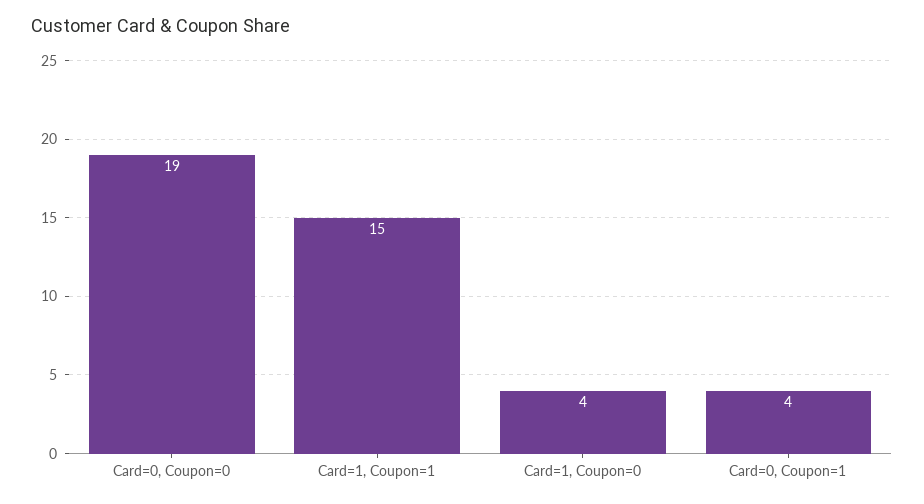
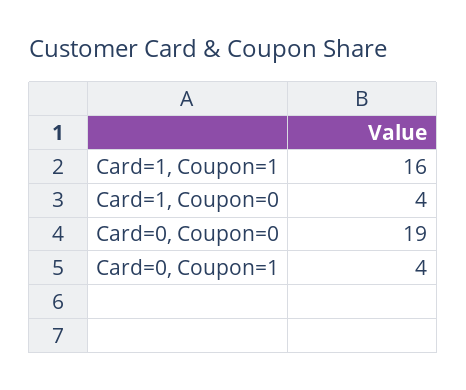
  {
    "Card=0, Coupon=0": 19,
-   "Card=1, Coupon=1": 15,
+   "Card=1, Coupon=1": 16,
    "Card=1, Coupon=0": 4,
    "Card=0, Coupon=1": 4
  }

